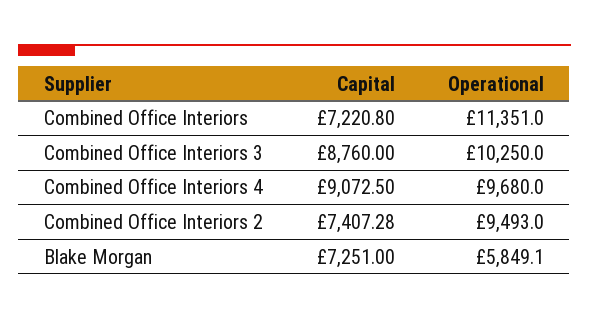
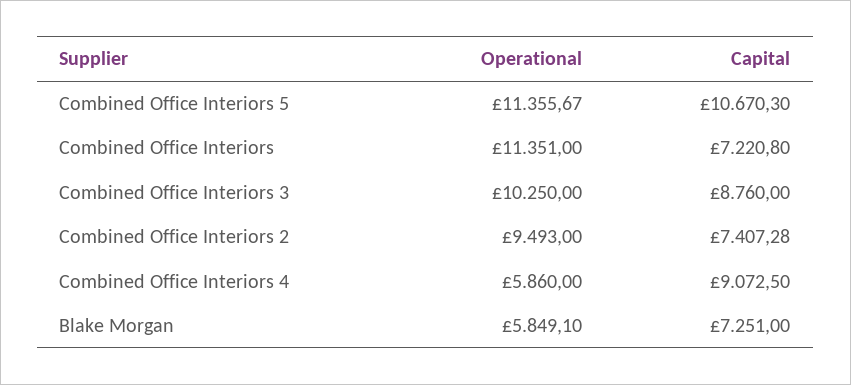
  {
    "Capital": {
      "Combined Office Interiors": 7220.8,
      "Combined Office Interiors 3": 8760,
      "Combined Office Interiors 4": 9072.5,
      "Combined Office Interiors 2": 7407.28,
-     "Blake Morgan": 7251
+     "Blake Morgan": 7251,
+     "Combined Office Interiors 5": 10670.3
    },
    "Operational": {
      "Combined Office Interiors": 11351,
      "Combined Office Interiors 3": 10250,
-     "Combined Office Interiors 4": 9680,
+     "Combined Office Interiors 4": 5860,
      "Combined Office Interiors 2": 9493,
-     "Blake Morgan": 5849.1
+     "Blake Morgan": 5849.1,
+     "Combined Office Interiors 5": 11355.67
    }
  }

